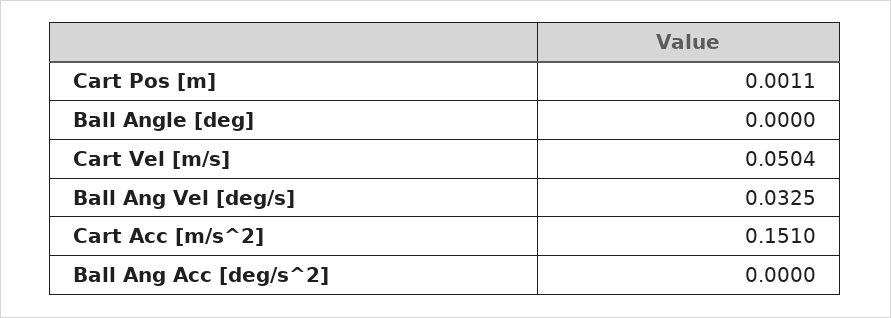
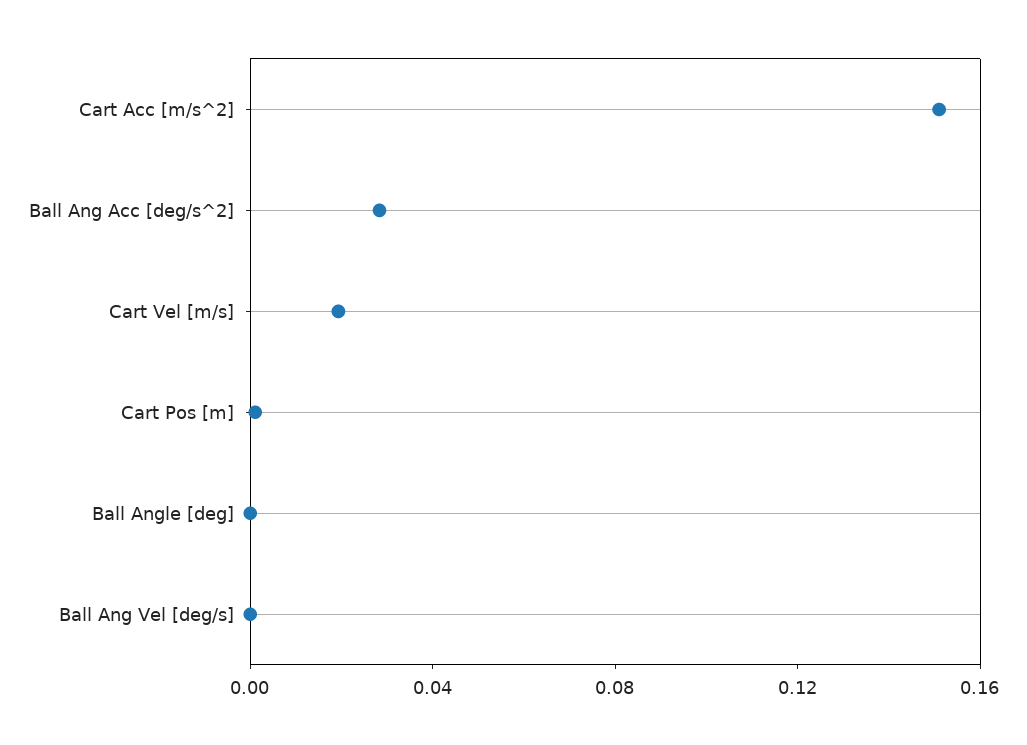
  {
    "Cart Pos [m]": 0.0011,
    "Ball Angle [deg]": 0,
-   "Cart Vel [m/s]": 0.0504,
+   "Cart Vel [m/s]": 0.02,
-   "Ball Ang Vel [deg/s]": 0.0325,
+   "Ball Ang Vel [deg/s]": 0,
    "Cart Acc [m/s^2]": 0.151,
-   "Ball Ang Acc [deg/s^2]": 0
+   "Ball Ang Acc [deg/s^2]": 0.03
  }

